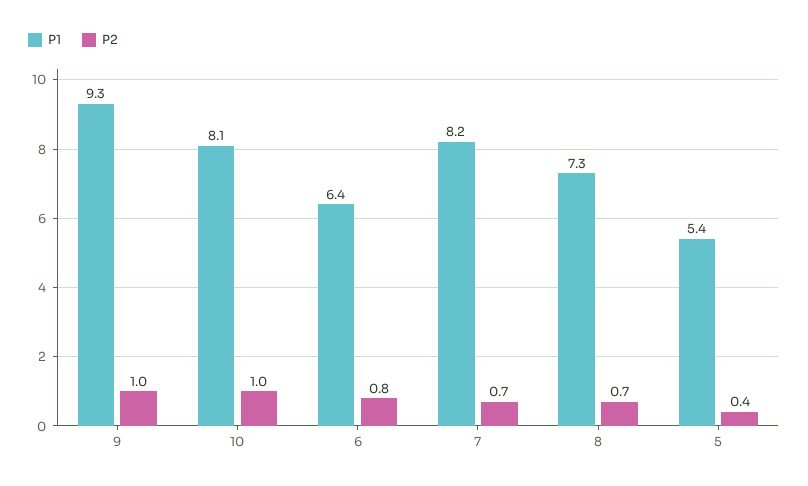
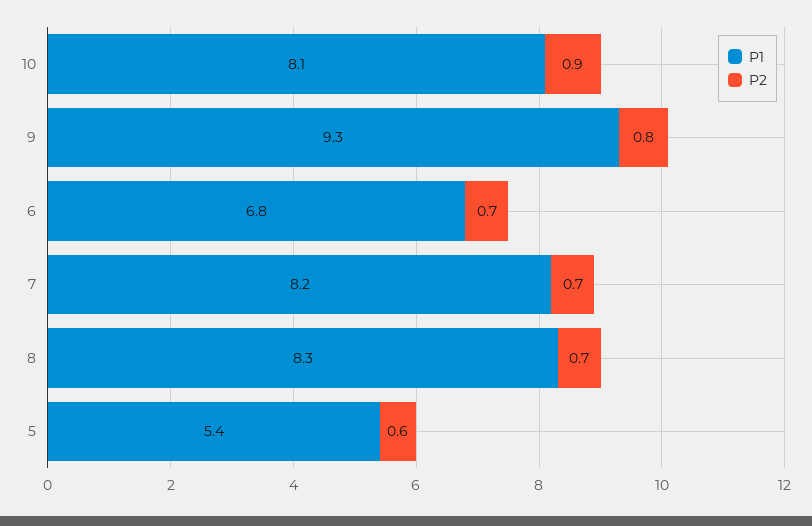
  {
    "P1": {
      "9": 9.3,
      "10": 8.1,
-     "6": 6.4,
+     "6": 6.8,
      "7": 8.2,
-     "8": 7.3,
+     "8": 8.3,
      "5": 5.4
    },
    "P2": {
-     "9": 1,
+     "9": 0.8,
-     "10": 1,
+     "10": 0.9,
-     "6": 0.8,
+     "6": 0.7,
      "7": 0.7,
      "8": 0.7,
-     "5": 0.4
+     "5": 0.6
    }
  }

